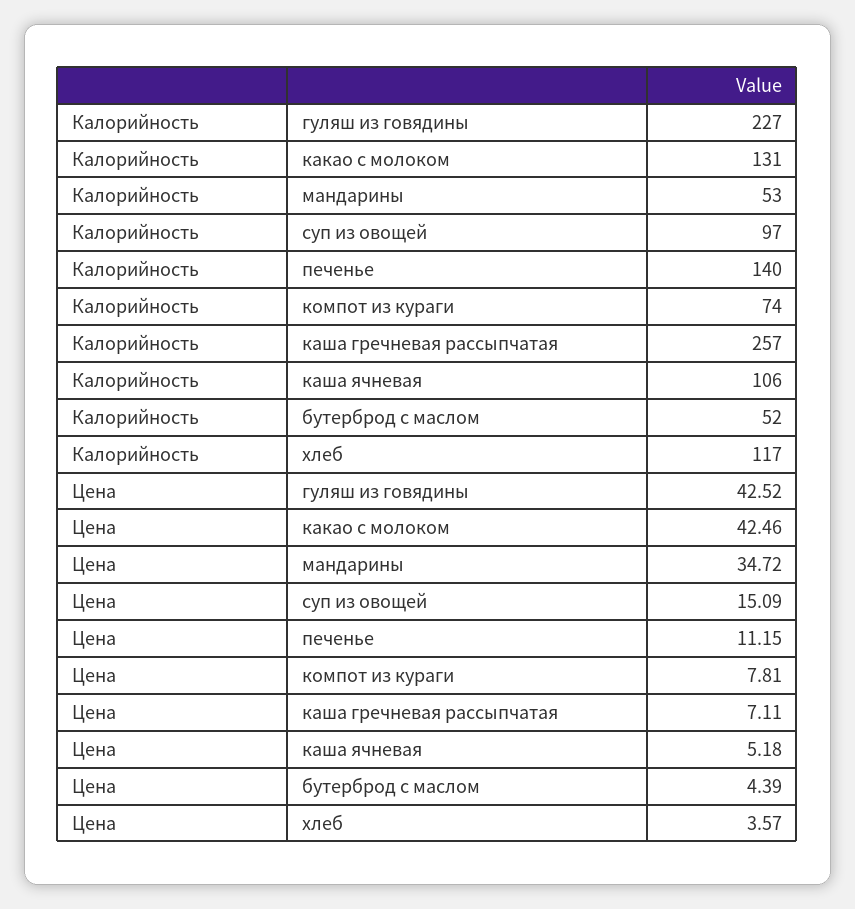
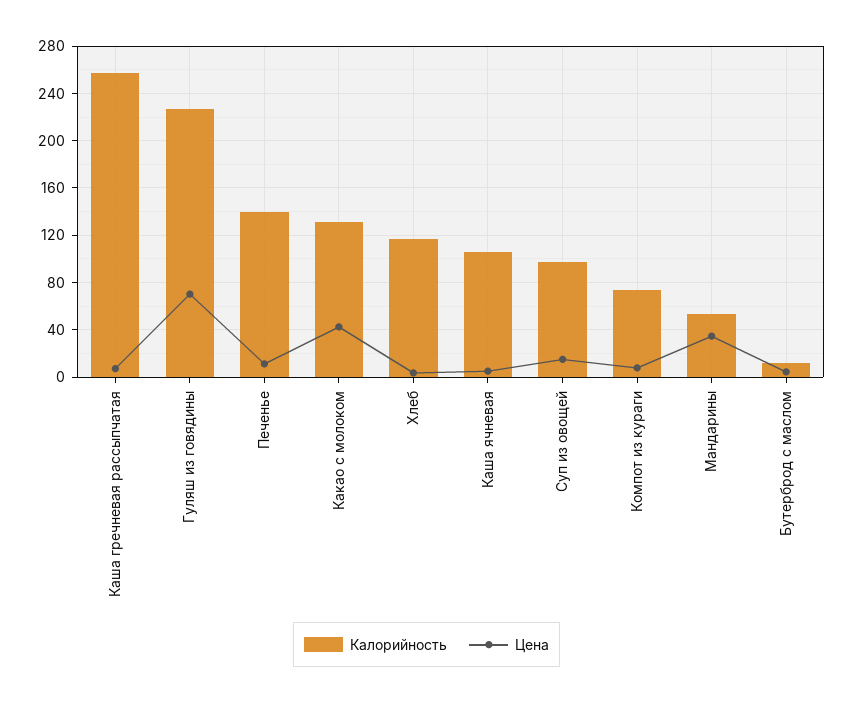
  {
    "Калорийность": {
      "гуляш из говядины": 227,
      "какао с молоком": 131,
      "мандарины": 53,
      "суп из овощей": 97,
      "печенье": 140,
      "компот из кураги": 74,
      "каша гречневая рассыпчатая": 257,
      "каша ячневая": 106,
-     "бутерброд с маслом": 52,
+     "бутерброд с маслом": 10,
      "хлеб": 117
    },
    "Цена": {
-     "гуляш из говядины": 42.52,
+     "гуляш из говядины": 70,
      "какао с молоком": 42.46,
      "мандарины": 34.72,
      "суп из овощей": 15.09,
      "печенье": 11.15,
      "компот из кураги": 7.81,
      "каша гречневая рассыпчатая": 7.11,
      "каша ячневая": 5.18,
      "бутерброд с маслом": 4.39,
      "хлеб": 3.57
    }
  }

